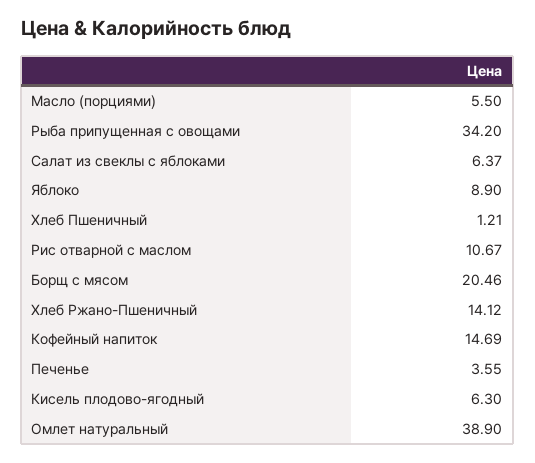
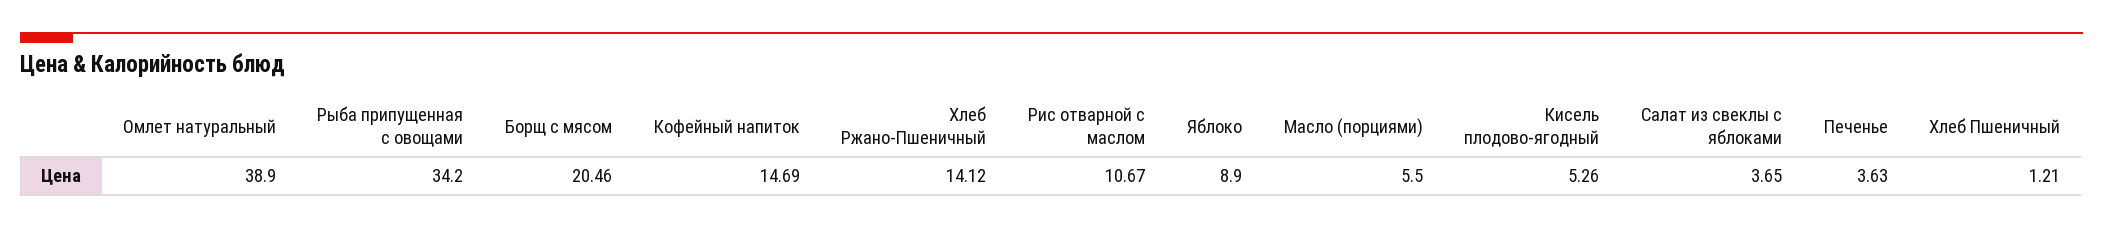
  {
    "Масло (порциями)": 5.5,
    "Рыба припущенная с овощами": 34.2,
-   "Салат из свеклы с яблоками": 6.37,
+   "Салат из свеклы с яблоками": 3.65,
    "Яблоко": 8.9,
    "Хлеб Пшеничный": 1.21,
    "Рис отварной с маслом": 10.67,
    "Борщ с мясом": 20.46,
    "Хлеб Ржано-Пшеничный": 14.12,
    "Кофейный напиток": 14.69,
-   "Печенье": 3.55,
+   "Печенье": 3.63,
-   "Кисель плодово-ягодный": 6.3,
+   "Кисель плодово-ягодный": 5.26,
    "Омлет натуральный": 38.9
  }

